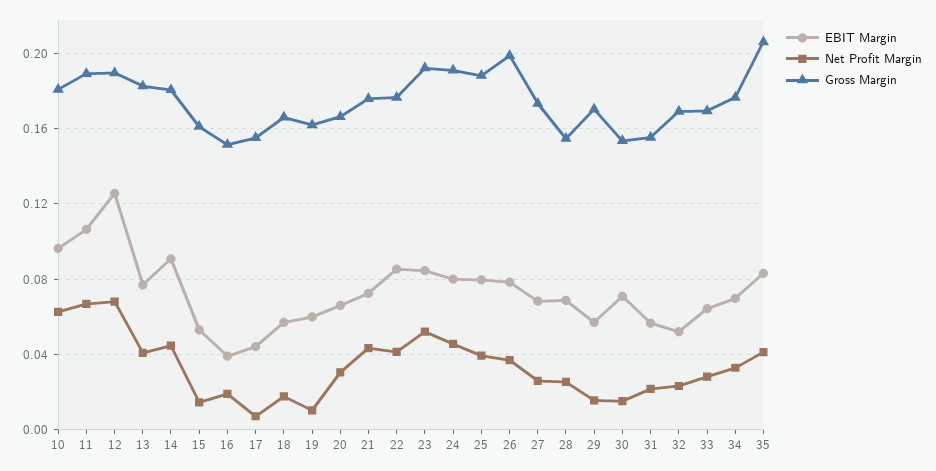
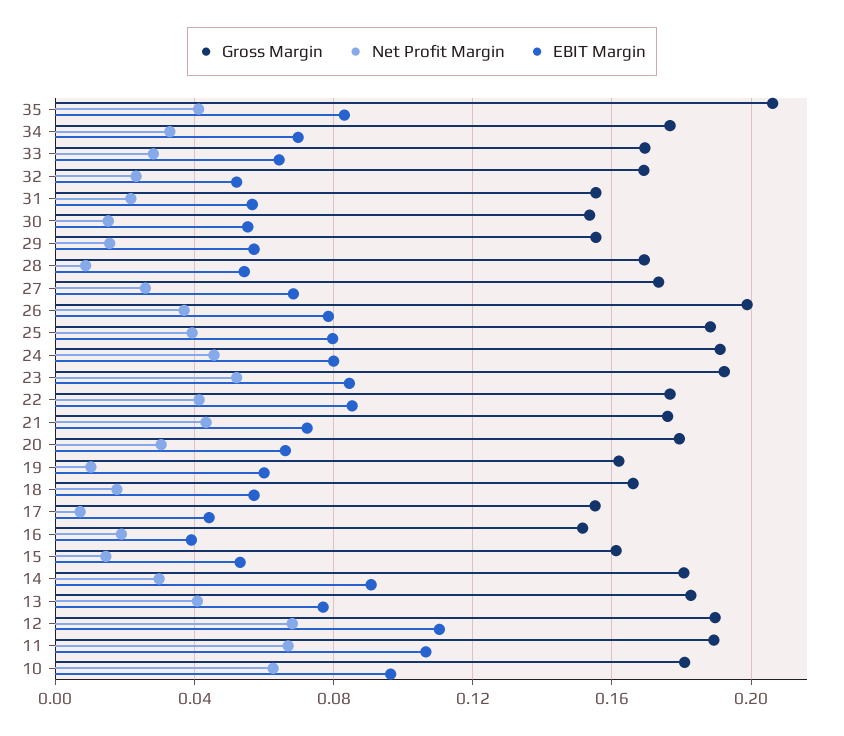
  {
    "EBIT Margin": {
      "10": 0.095,
      "11": 0.105,
-     "12": 0.125,
+     "12": 0.11,
      "13": 0.075,
      "14": 0.09,
      "15": 0.055,
      "16": 0.04,
      "17": 0.045,
      "18": 0.055,
      "19": 0.06,
      "20": 0.065,
      "21": 0.07,
      "22": 0.085,
      "23": 0.085,
      "24": 0.08,
      "25": 0.08,
      "26": 0.08,
      "27": 0.07,
-     "28": 0.07,
+     "28": 0.055,
      "29": 0.055,
-     "30": 0.07,
+     "30": 0.055,
      "31": 0.055,
      "32": 0.05,
      "33": 0.065,
      "34": 0.07,
      "35": 0.085
    },
    "Net Profit Margin": {
      "10": 0.065,
      "11": 0.065,
      "12": 0.07,
      "13": 0.04,
-     "14": 0.045,
+     "14": 0.03,
      "15": 0.015,
      "16": 0.02,
      "17": 0.005,
      "18": 0.02,
      "19": 0.01,
      "20": 0.03,
      "21": 0.045,
      "22": 0.04,
      "23": 0.05,
      "24": 0.045,
      "25": 0.04,
      "26": 0.035,
      "27": 0.025,
-     "28": 0.025,
+     "28": 0.01,
      "29": 0.015,
      "30": 0.015,
      "31": 0.02,
      "32": 0.025,
      "33": 0.03,
      "34": 0.035,
      "35": 0.04
    },
    "Gross Margin": {
      "10": 0.18,
      "11": 0.19,
      "12": 0.19,
      "13": 0.185,
      "14": 0.18,
      "15": 0.16,
      "16": 0.15,
      "17": 0.155,
      "18": 0.165,
      "19": 0.16,
-     "20": 0.165,
+     "20": 0.18,
      "21": 0.175,
      "22": 0.175,
      "23": 0.19,
      "24": 0.19,
      "25": 0.19,
      "26": 0.2,
      "27": 0.175,
-     "28": 0.155,
+     "28": 0.17,
-     "29": 0.17,
+     "29": 0.155,
      "30": 0.155,
      "31": 0.155,
      "32": 0.17,
      "33": 0.17,
      "34": 0.175,
      "35": 0.205
    }
  }

